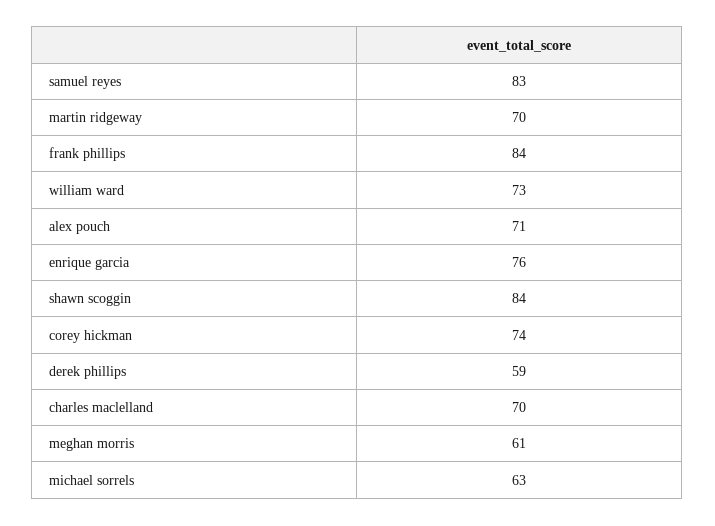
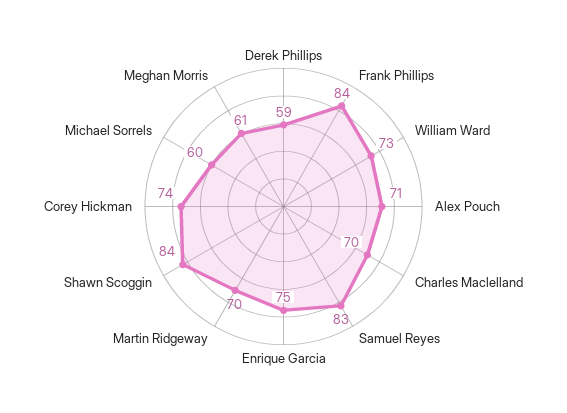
  {
    "samuel reyes": 83,
    "martin ridgeway": 70,
    "frank phillips": 84,
    "william ward": 73,
    "alex pouch": 71,
-   "enrique garcia": 76,
+   "enrique garcia": 75,
    "shawn scoggin": 84,
    "corey hickman": 74,
    "derek phillips": 59,
    "charles maclelland": 70,
    "meghan morris": 61,
-   "michael sorrels": 63
+   "michael sorrels": 60
  }

